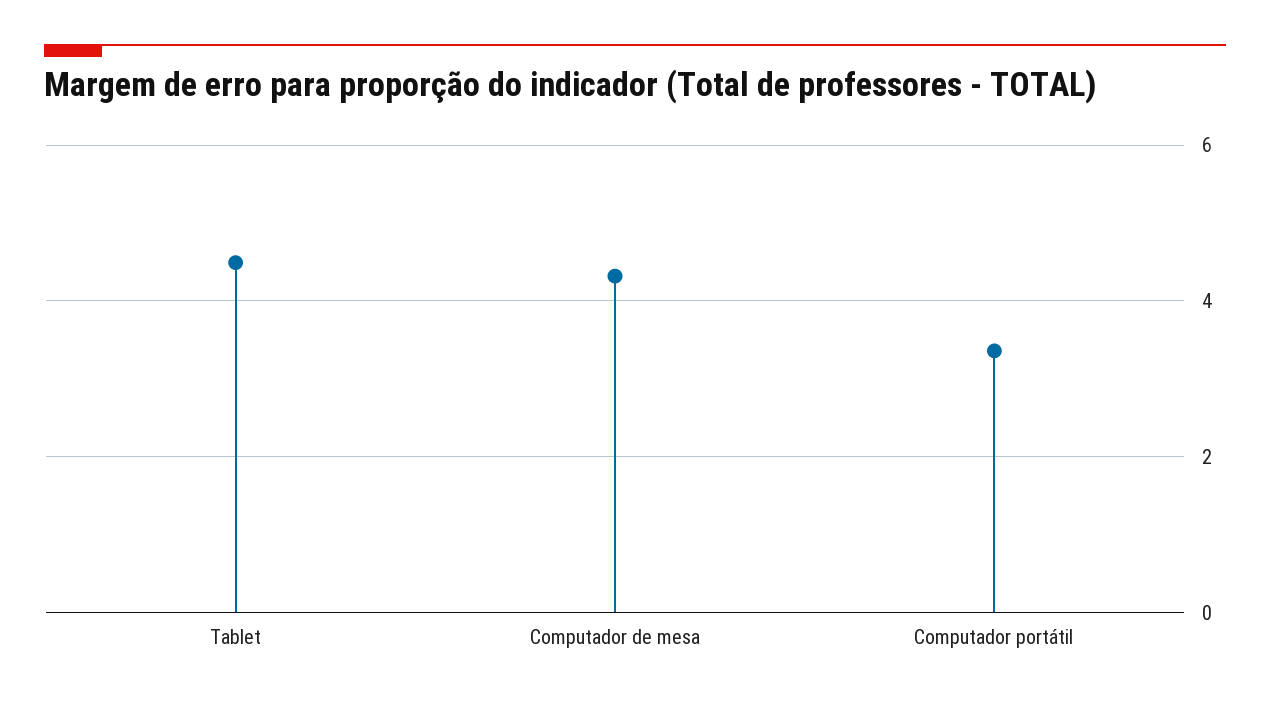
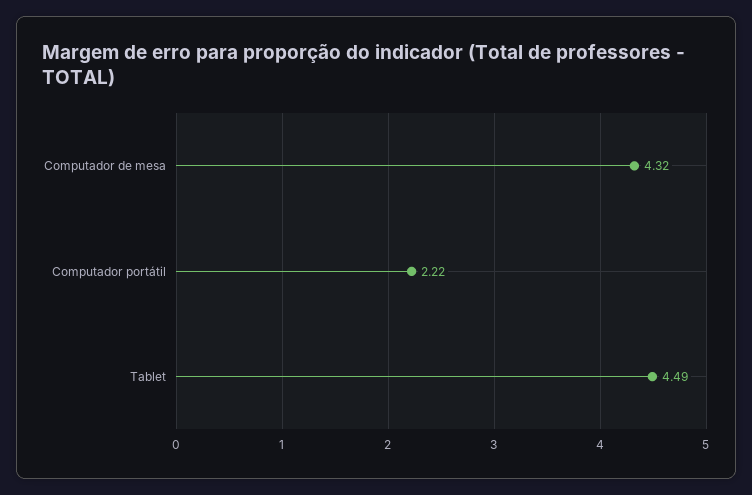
  {
    "Tablet": 4.49,
    "Computador de mesa": 4.32,
-   "Computador portátil": 3.4
+   "Computador portátil": 2.22
  }

